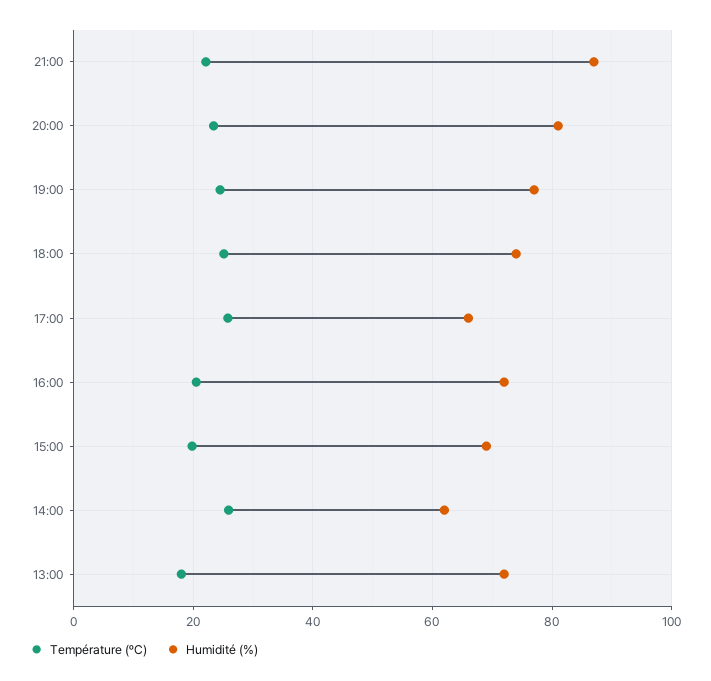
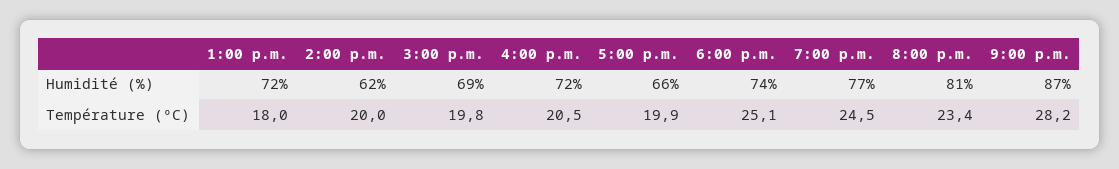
  {
    "Température (ºC)": {
-     "21:00": 22,
+     "21:00": 28.2,
      "20:00": 23.4,
      "19:00": 24.5,
      "18:00": 25.1,
-     "17:00": 26,
+     "17:00": 19.9,
      "16:00": 20.5,
      "15:00": 19.8,
-     "14:00": 26,
+     "14:00": 20,
      "13:00": 18
    },
    "Humidité (%)": {
      "21:00": 87,
      "20:00": 81,
      "19:00": 77,
      "18:00": 74,
      "17:00": 66,
      "16:00": 72,
      "15:00": 69,
      "14:00": 62,
      "13:00": 72
    }
  }

